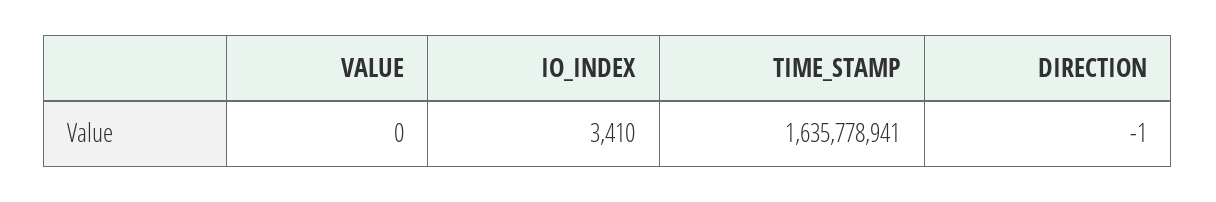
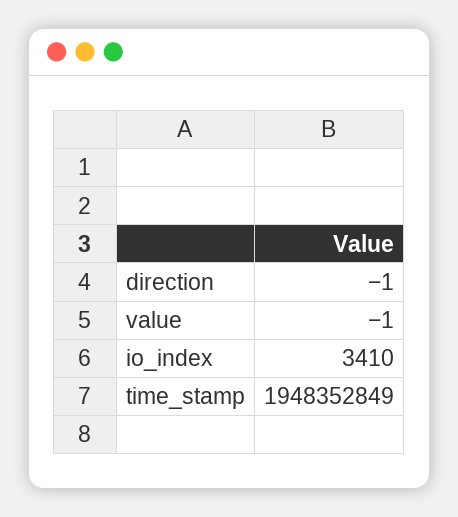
  {
-   "VALUE": 0,
+   "VALUE": -1,
    "IO_INDEX": 3410,
-   "TIME_STAMP": 1635778941,
+   "TIME_STAMP": 1948352849,
    "DIRECTION": -1
  }

